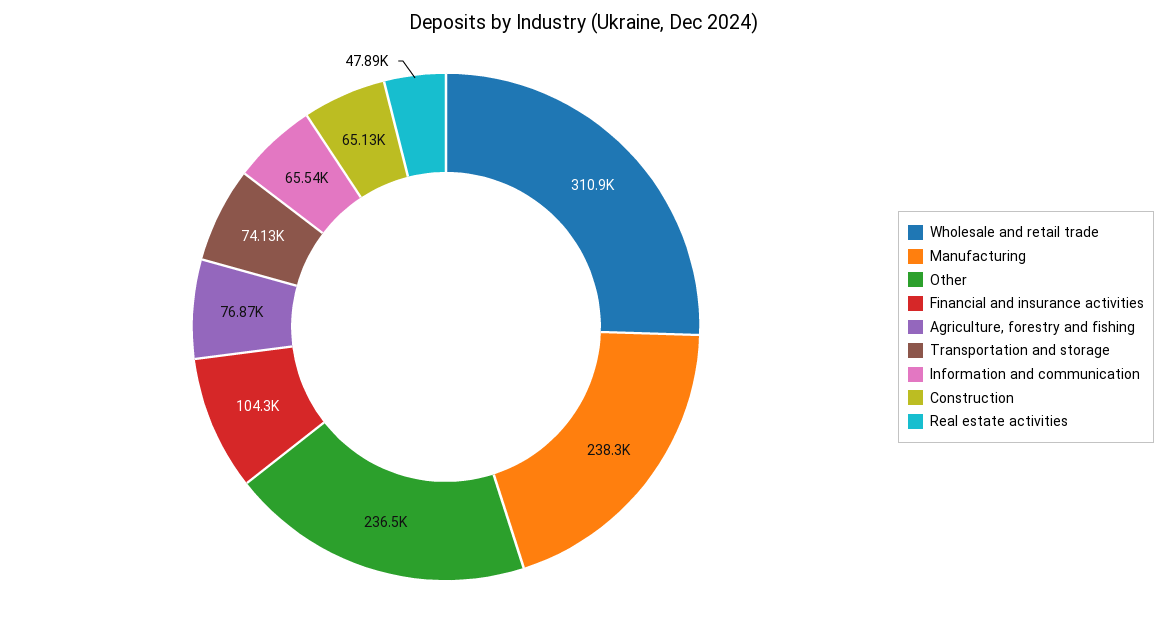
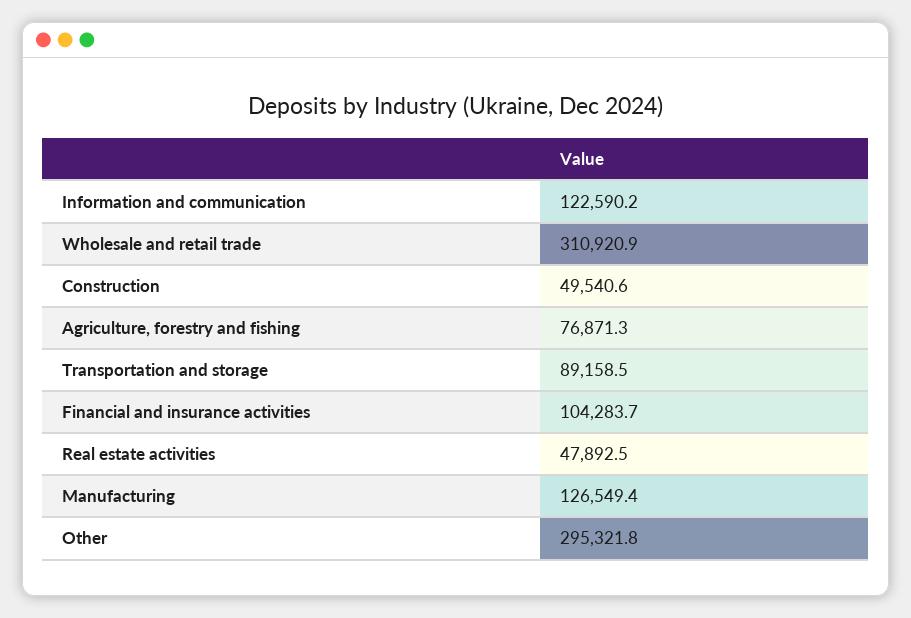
  {
    "Wholesale and retail trade": 310920.9,
-   "Manufacturing": 238300,
+   "Manufacturing": 126549.4,
-   "Other": 236500,
+   "Other": 295321.8,
    "Financial and insurance activities": 104283.7,
    "Agriculture, forestry and fishing": 76871.3,
-   "Transportation and storage": 74130,
+   "Transportation and storage": 89158.5,
-   "Information and communication": 65540,
+   "Information and communication": 122590.2,
-   "Construction": 65130,
+   "Construction": 49540.6,
    "Real estate activities": 47892.5
  }

